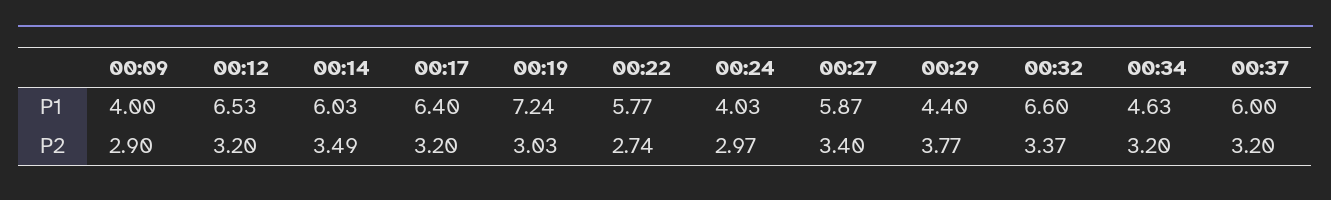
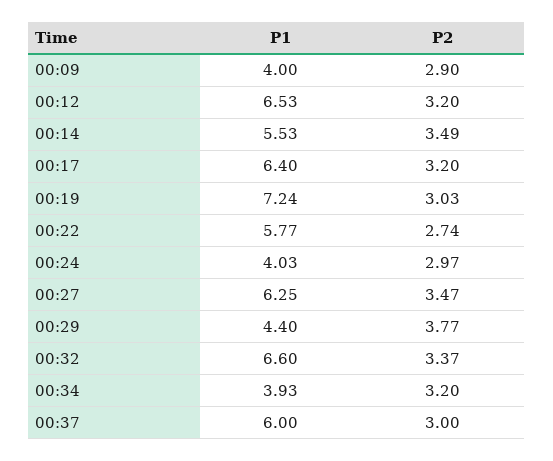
  {
    "00:09": {
      "P1": 4,
      "P2": 2.9
    },
    "00:12": {
      "P1": 6.53,
      "P2": 3.2
    },
    "00:14": {
-     "P1": 6.03,
+     "P1": 5.53,
      "P2": 3.49
    },
    "00:17": {
      "P1": 6.4,
      "P2": 3.2
    },
    "00:19": {
      "P1": 7.24,
      "P2": 3.03
    },
    "00:22": {
      "P1": 5.77,
      "P2": 2.74
    },
    "00:24": {
      "P1": 4.03,
      "P2": 2.97
    },
    "00:27": {
-     "P1": 5.87,
+     "P1": 6.25,
-     "P2": 3.4
+     "P2": 3.47
    },
    "00:29": {
      "P1": 4.4,
      "P2": 3.77
    },
    "00:32": {
      "P1": 6.6,
      "P2": 3.37
    },
    "00:34": {
-     "P1": 4.63,
+     "P1": 3.93,
      "P2": 3.2
    },
    "00:37": {
      "P1": 6,
-     "P2": 3.2
+     "P2": 3
    }
  }

